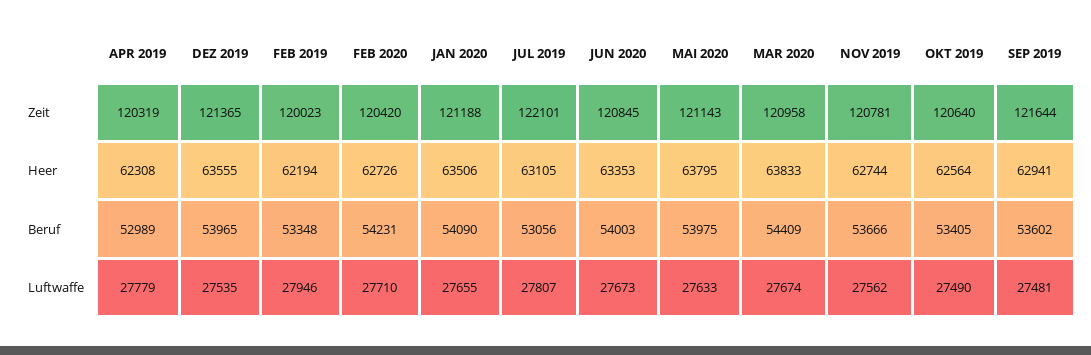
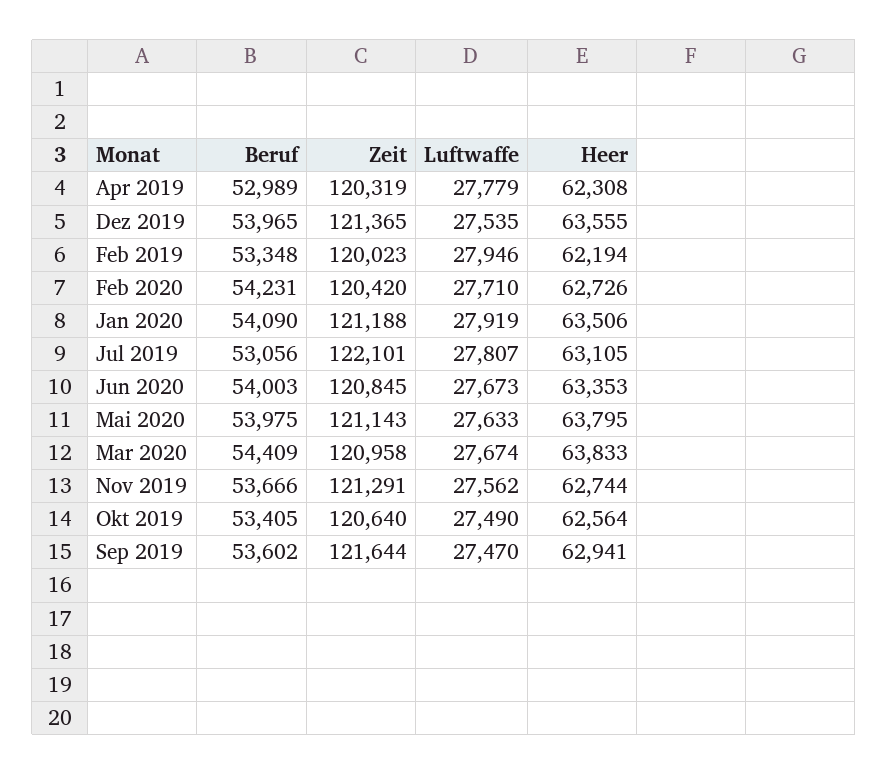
  {
    "APR 2019": {
      "Zeit": 120319,
      "Heer": 62308,
      "Beruf": 52989,
      "Luftwaffe": 27779
    },
    "DEZ 2019": {
      "Zeit": 121365,
      "Heer": 63555,
      "Beruf": 53965,
      "Luftwaffe": 27535
    },
    "FEB 2019": {
      "Zeit": 120023,
      "Heer": 62194,
      "Beruf": 53348,
      "Luftwaffe": 27946
    },
    "FEB 2020": {
      "Zeit": 120420,
      "Heer": 62726,
      "Beruf": 54231,
      "Luftwaffe": 27710
    },
    "JAN 2020": {
      "Zeit": 121188,
      "Heer": 63506,
      "Beruf": 54090,
-     "Luftwaffe": 27655
+     "Luftwaffe": 27919
    },
    "JUL 2019": {
      "Zeit": 122101,
      "Heer": 63105,
      "Beruf": 53056,
      "Luftwaffe": 27807
    },
    "JUN 2020": {
      "Zeit": 120845,
      "Heer": 63353,
      "Beruf": 54003,
      "Luftwaffe": 27673
    },
    "MAI 2020": {
      "Zeit": 121143,
      "Heer": 63795,
      "Beruf": 53975,
      "Luftwaffe": 27633
    },
    "MAR 2020": {
      "Zeit": 120958,
      "Heer": 63833,
      "Beruf": 54409,
      "Luftwaffe": 27674
    },
    "NOV 2019": {
-     "Zeit": 120781,
+     "Zeit": 121291,
      "Heer": 62744,
      "Beruf": 53666,
      "Luftwaffe": 27562
    },
    "OKT 2019": {
      "Zeit": 120640,
      "Heer": 62564,
      "Beruf": 53405,
      "Luftwaffe": 27490
    },
    "SEP 2019": {
      "Zeit": 121644,
      "Heer": 62941,
      "Beruf": 53602,
-     "Luftwaffe": 27481
+     "Luftwaffe": 27470
    }
  }

